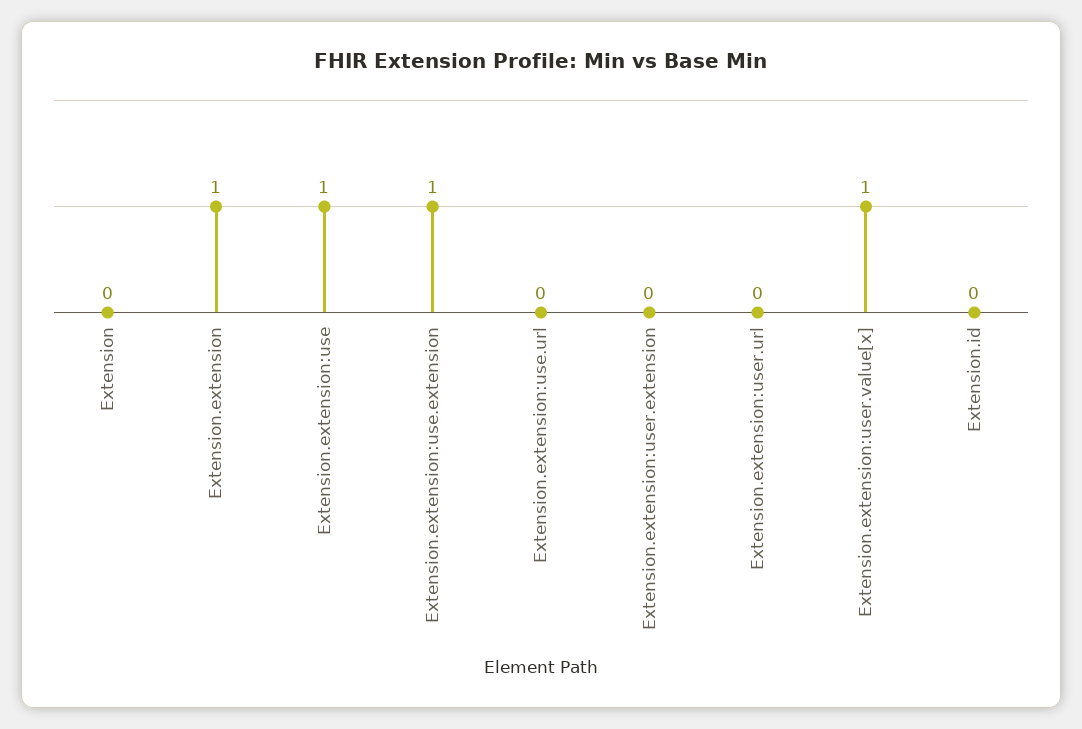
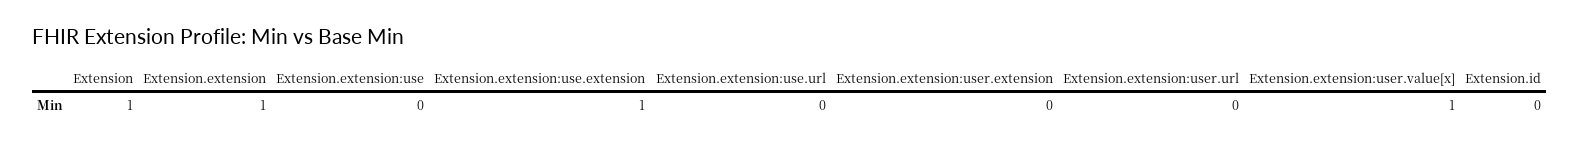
  {
-   "Extension": 0,
+   "Extension": 1,
    "Extension.extension": 1,
-   "Extension.extension:use": 1,
+   "Extension.extension:use": 0,
    "Extension.extension:use.extension": 1,
    "Extension.extension:use.url": 0,
    "Extension.extension:user.extension": 0,
    "Extension.extension:user.url": 0,
    "Extension.extension:user.value[x]": 1,
    "Extension.id": 0
  }

